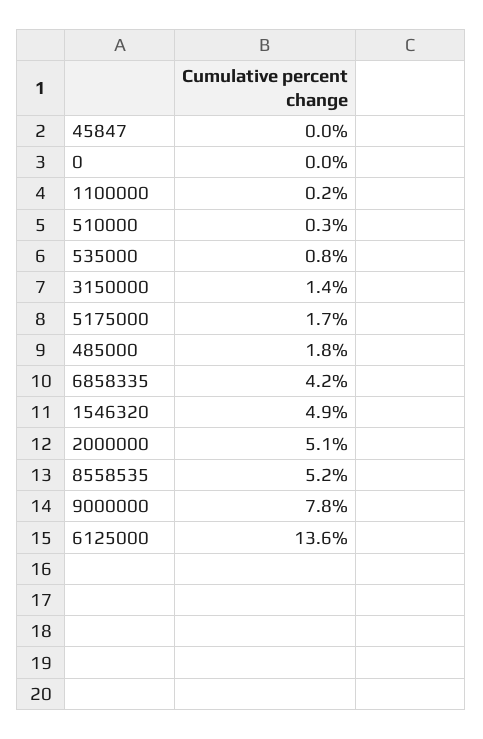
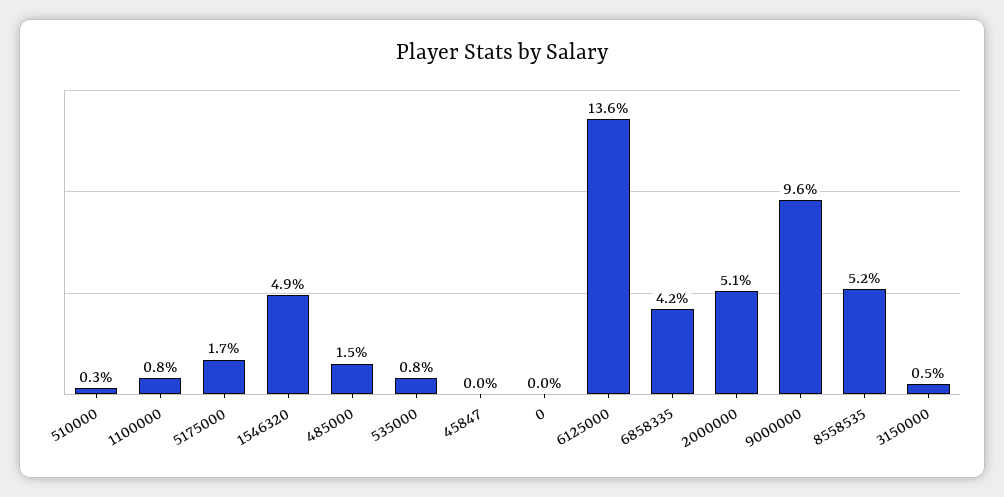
  {
    "45847": 0,
    "0": 0,
-   "1100000": 0.2,
+   "1100000": 0.8,
    "510000": 0.3,
    "535000": 0.8,
-   "3150000": 1.4,
+   "3150000": 0.5,
    "5175000": 1.7,
-   "485000": 1.8,
+   "485000": 1.5,
    "6858335": 4.2,
    "1546320": 4.9,
    "2000000": 5.1,
    "8558535": 5.2,
-   "9000000": 7.8,
+   "9000000": 9.6,
    "6125000": 13.6
  }

